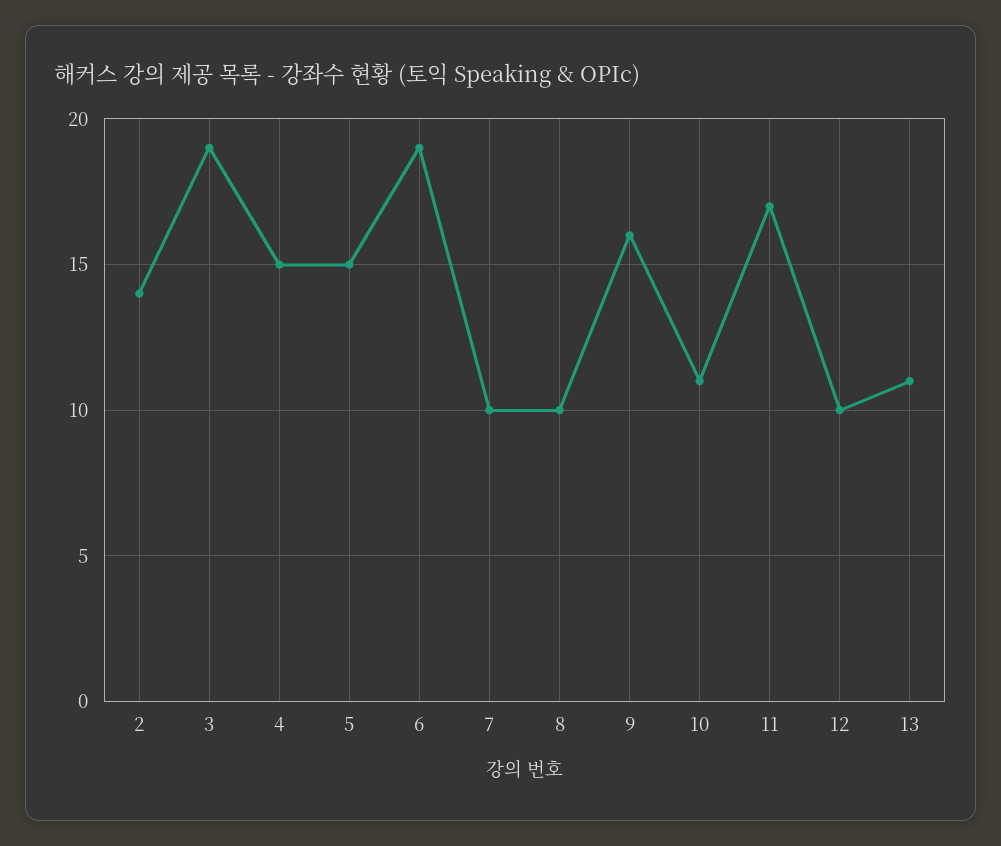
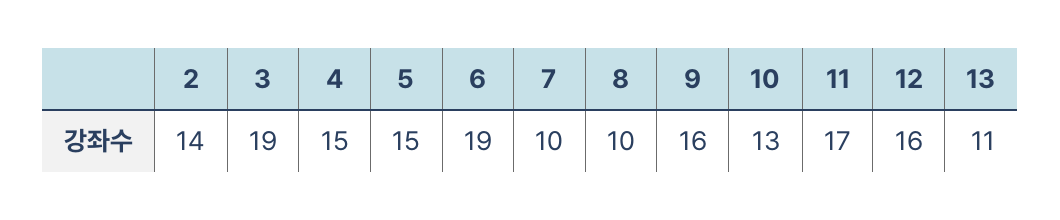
  {
    "2": 14,
    "3": 19,
    "4": 15,
    "5": 15,
    "6": 19,
    "7": 10,
    "8": 10,
    "9": 16,
-   "10": 11,
+   "10": 13,
    "11": 17,
-   "12": 10,
+   "12": 16,
    "13": 11
  }

